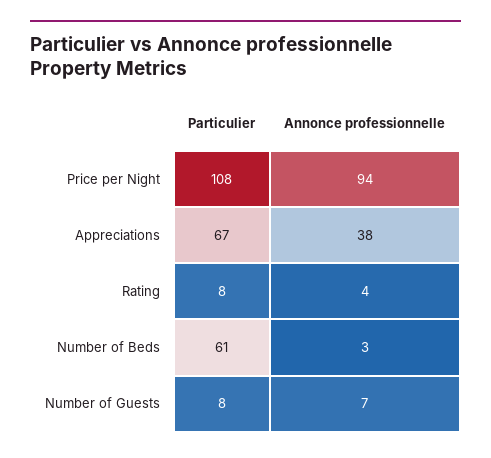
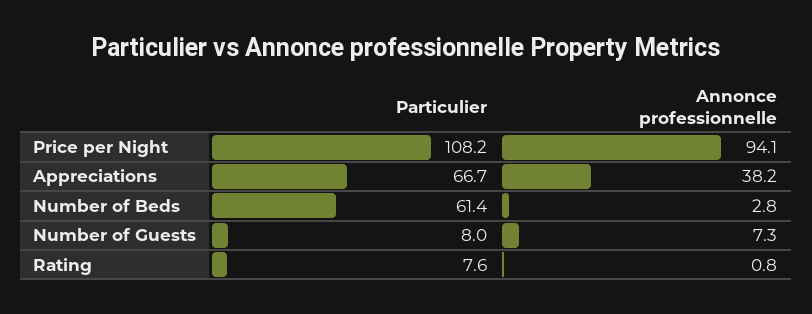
  {
    "Particulier": {
      "Price per Night": 108.2,
      "Appreciations": 66.7,
      "Rating": 7.6,
      "Number of Beds": 61.4,
      "Number of Guests": 8
    },
    "Annonce professionnelle": {
      "Price per Night": 94.1,
      "Appreciations": 38.2,
-     "Rating": 4,
+     "Rating": 0.8,
      "Number of Beds": 2.8,
      "Number of Guests": 7.3
    }
  }

